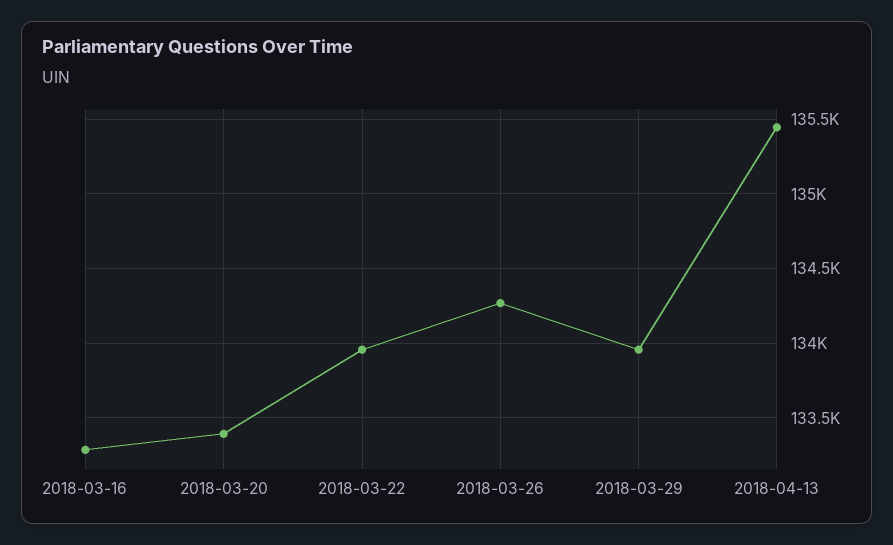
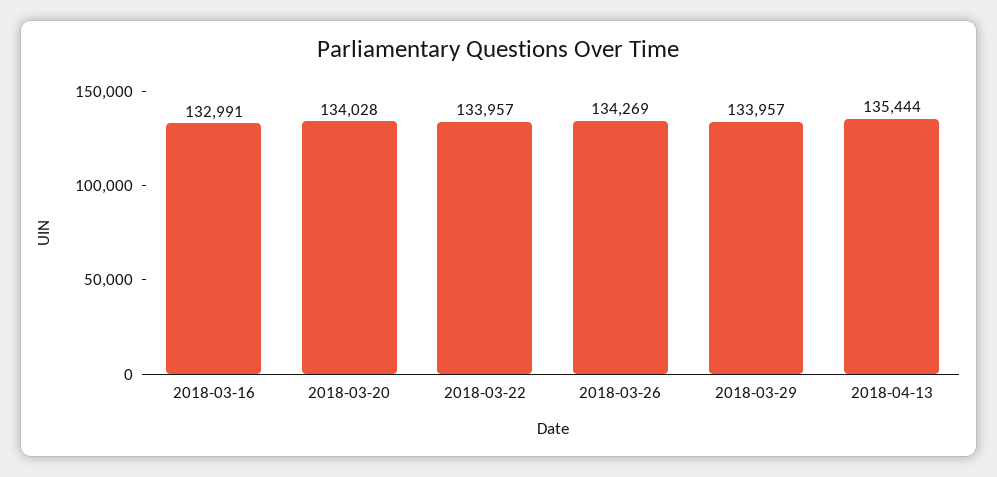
  {
-   "2018-03-16": 133300,
+   "2018-03-16": 132991,
-   "2018-03-20": 133400,
+   "2018-03-20": 134028,
    "2018-03-22": 133957,
    "2018-03-26": 134269,
    "2018-03-29": 133957,
    "2018-04-13": 135444
  }

